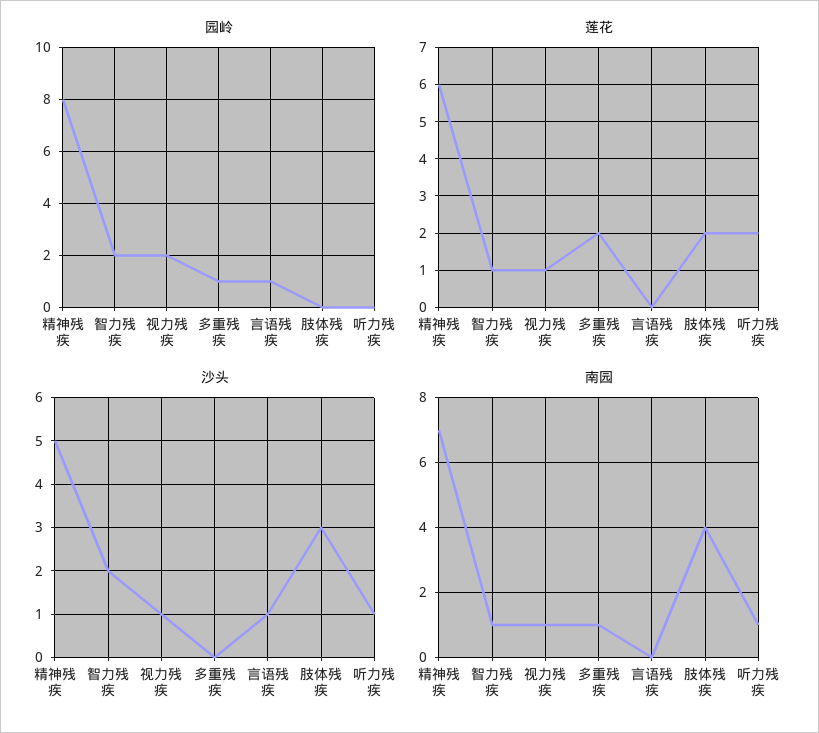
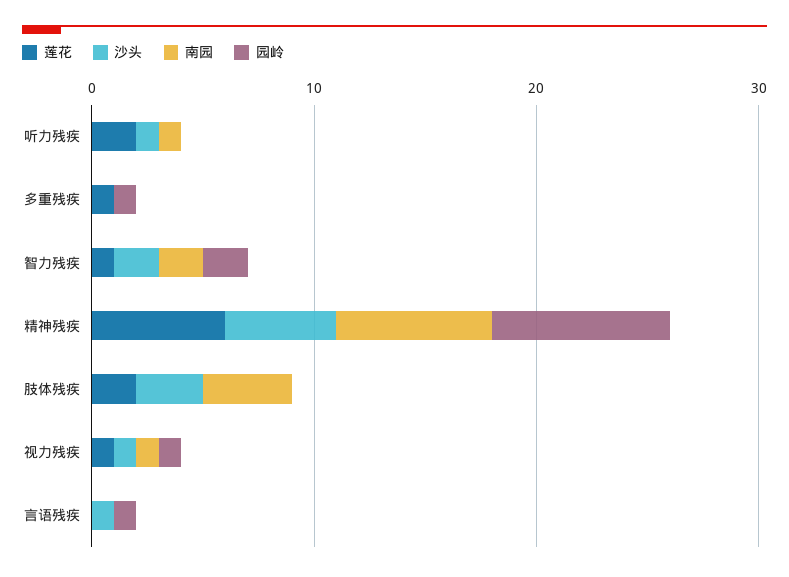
  {
    "园岭": {
      "精神残疾": 8,
      "智力残疾": 2,
-     "视力残疾": 2,
+     "视力残疾": 1,
      "多重残疾": 1,
      "言语残疾": 1,
      "肢体残疾": 0,
      "听力残疾": 0
    },
    "莲花": {
      "精神残疾": 6,
      "智力残疾": 1,
      "视力残疾": 1,
-     "多重残疾": 2,
+     "多重残疾": 1,
      "言语残疾": 0,
      "肢体残疾": 2,
      "听力残疾": 2
    },
    "沙头": {
      "精神残疾": 5,
      "智力残疾": 2,
      "视力残疾": 1,
      "多重残疾": 0,
      "言语残疾": 1,
      "肢体残疾": 3,
      "听力残疾": 1
    },
    "南园": {
      "精神残疾": 7,
-     "智力残疾": 1,
+     "智力残疾": 2,
      "视力残疾": 1,
-     "多重残疾": 1,
+     "多重残疾": 0,
      "言语残疾": 0,
      "肢体残疾": 4,
      "听力残疾": 1
    }
  }

